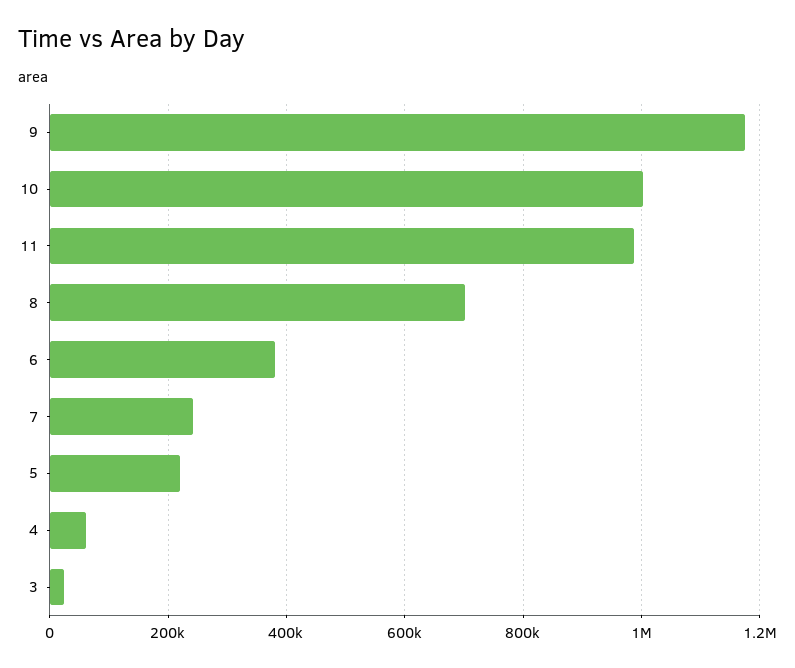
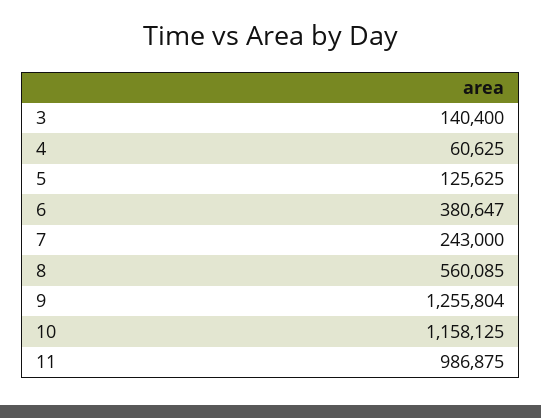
  {
-   "9": 1180000,
+   "9": 1255804,
-   "10": 1000000,
+   "10": 1158125,
    "11": 986875,
-   "8": 700000,
+   "8": 560085,
    "6": 380647,
    "7": 243000,
-   "5": 220000,
+   "5": 125625,
    "4": 60625,
-   "3": 20000
+   "3": 140400
  }

